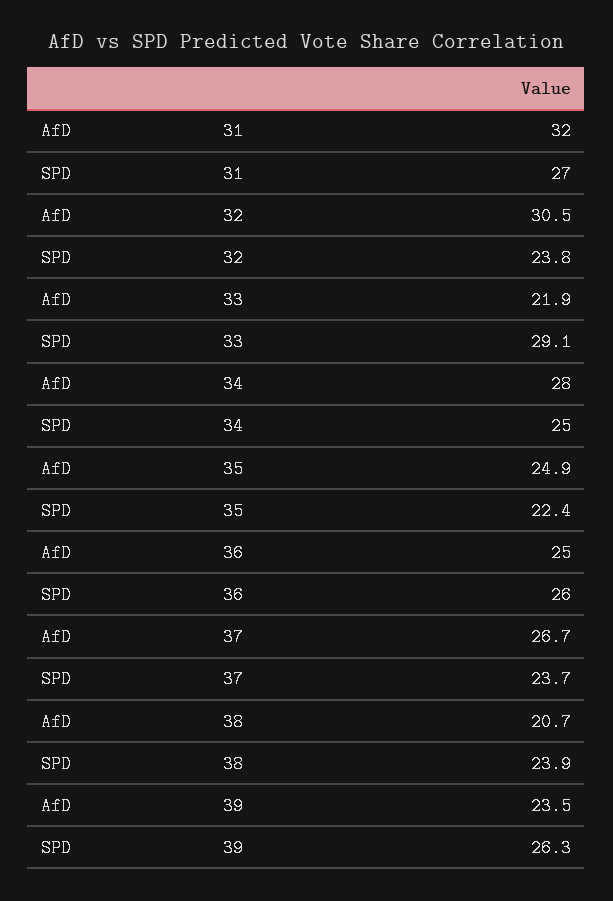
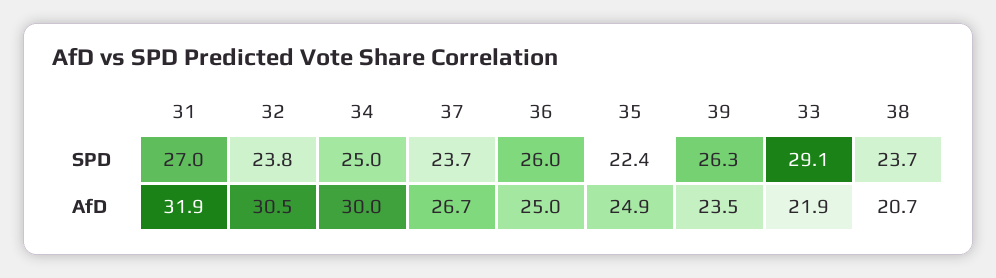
  {
    "AfD": {
-     "31": 32,
+     "31": 31.9,
      "32": 30.5,
      "33": 21.9,
-     "34": 28,
+     "34": 30,
      "35": 24.9,
      "36": 25,
      "37": 26.7,
      "38": 20.7,
      "39": 23.5
    },
    "SPD": {
      "31": 27,
      "32": 23.8,
      "33": 29.1,
      "34": 25,
      "35": 22.4,
      "36": 26,
      "37": 23.7,
-     "38": 23.9,
+     "38": 23.7,
      "39": 26.3
    }
  }

